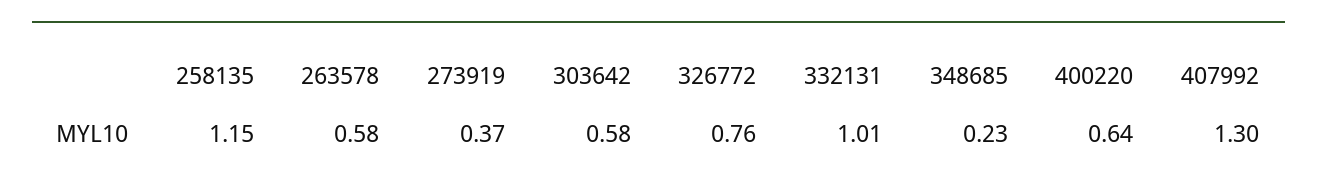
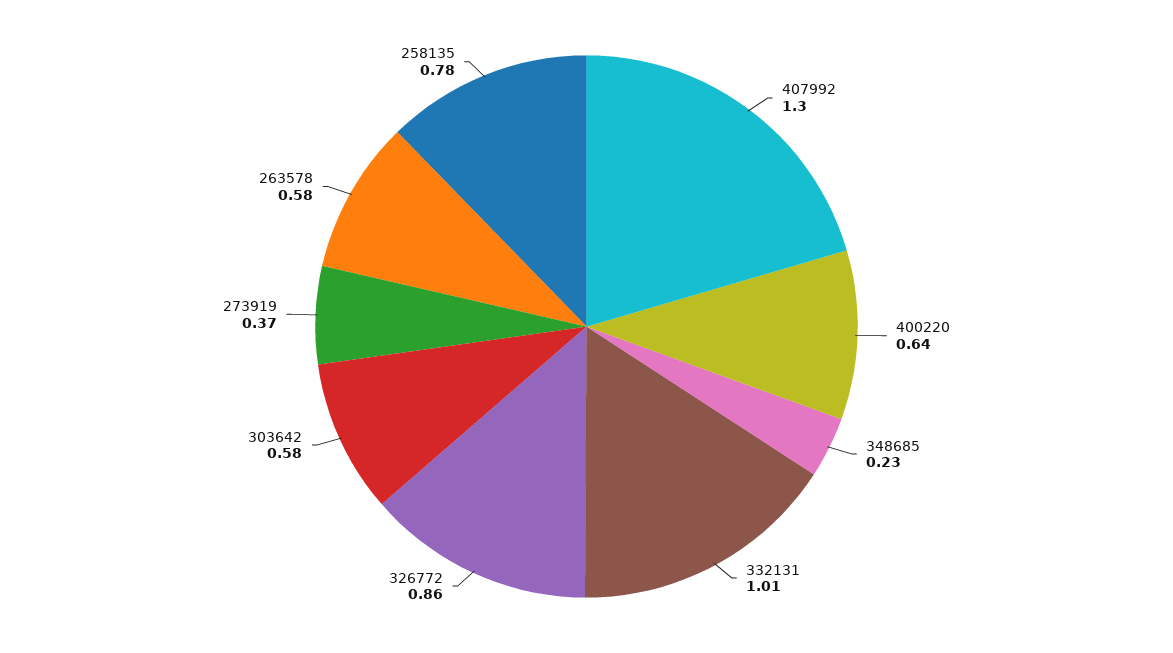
  {
-   "258135": 1.15,
+   "258135": 0.78,
    "263578": 0.58,
    "273919": 0.37,
    "303642": 0.58,
-   "326772": 0.76,
+   "326772": 0.86,
    "332131": 1.01,
    "348685": 0.23,
    "400220": 0.64,
    "407992": 1.3
  }

